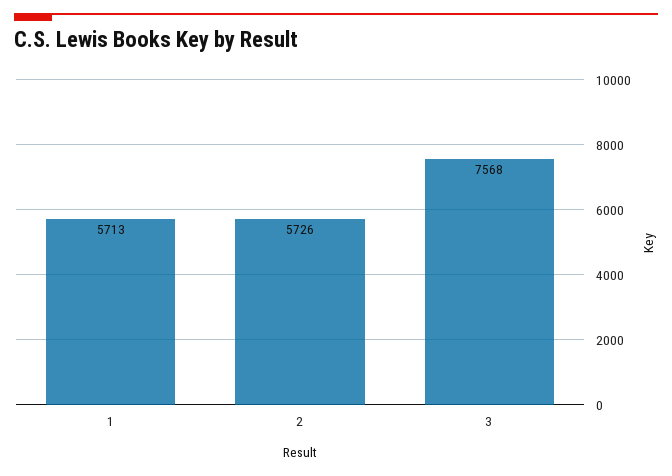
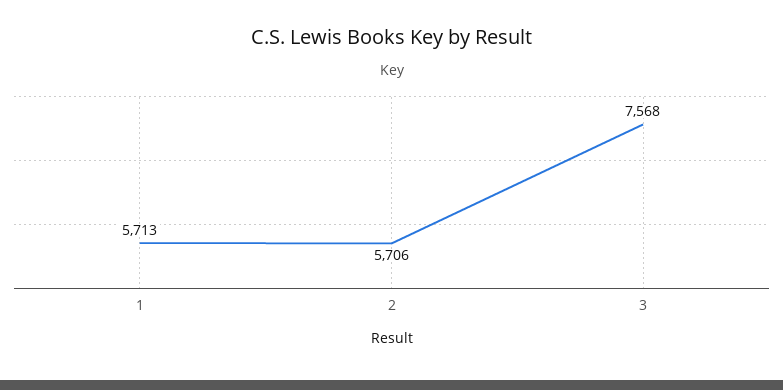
  {
    "1": 5713,
-   "2": 5726,
+   "2": 5706,
    "3": 7568
  }

